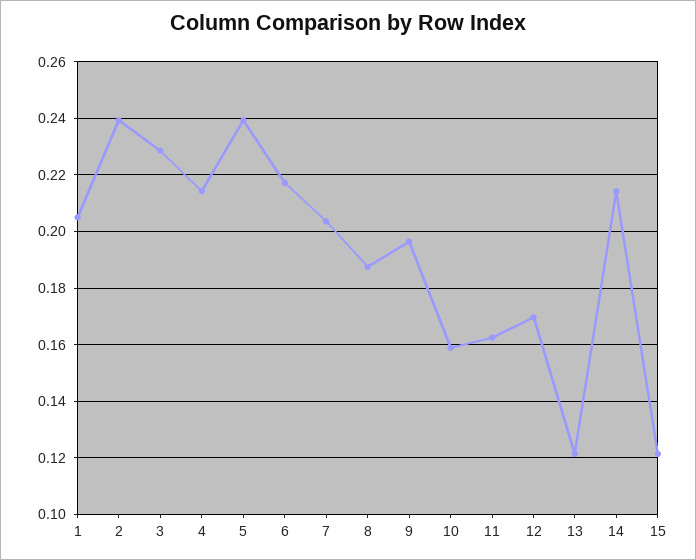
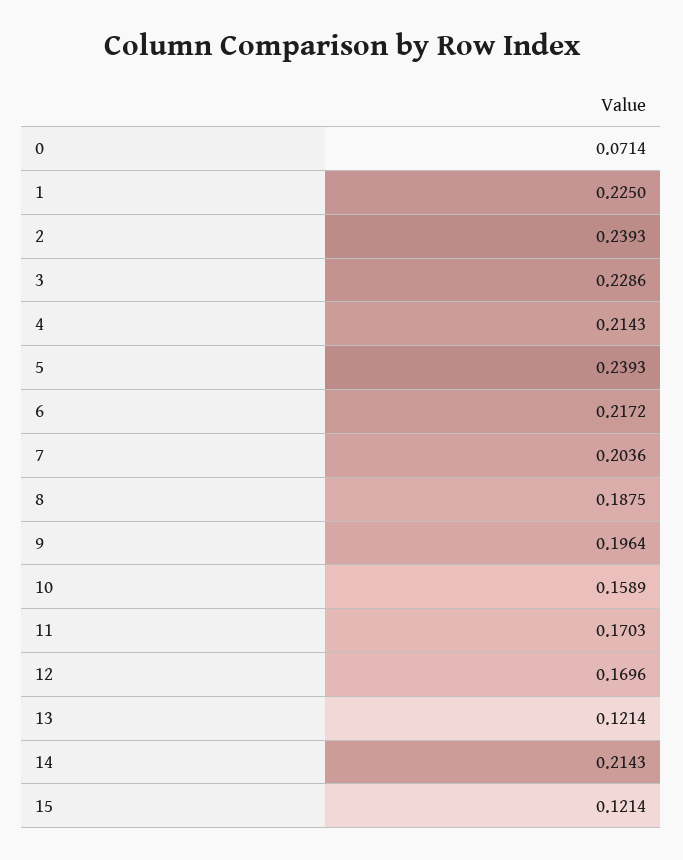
  {
-   "1": 0.205,
+   "1": 0.225,
    "2": 0.2393,
    "3": 0.2286,
    "4": 0.2143,
    "5": 0.2393,
    "6": 0.2172,
    "7": 0.2036,
    "8": 0.1875,
    "9": 0.1964,
    "10": 0.1589,
-   "11": 0.1625,
+   "11": 0.1703,
    "12": 0.1696,
    "13": 0.1214,
    "14": 0.2143,
-   "15": 0.1214
+   "15": 0.1214,
+   "0": 0.0714
  }

